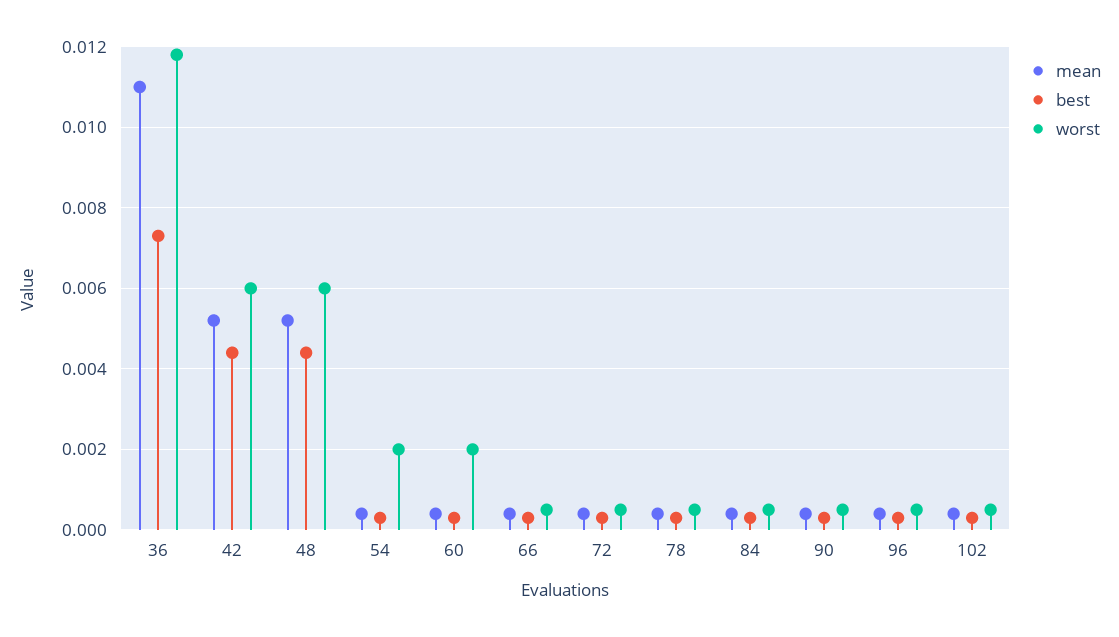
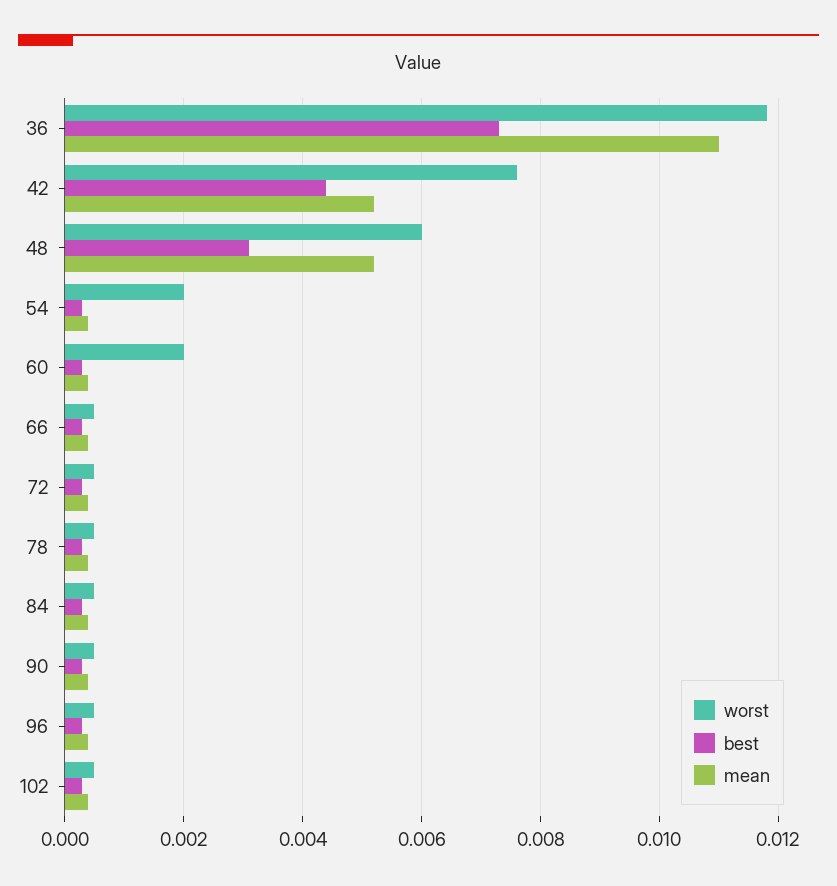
  {
    "mean": {
      "36": 0.011,
      "42": 0.005,
      "48": 0.005,
      "54": 0.0005,
      "60": 0.0005,
      "66": 0.0005,
      "72": 0.0005,
      "78": 0.0005,
      "84": 0.0005,
      "90": 0.0005,
      "96": 0.0005,
      "102": 0.0005
    },
    "best": {
      "36": 0.0075,
      "42": 0.0045,
-     "48": 0.0045,
+     "48": 0.003,
      "54": 0.0005,
      "60": 0.0005,
      "66": 0.0005,
      "72": 0.0005,
      "78": 0.0005,
      "84": 0.0005,
      "90": 0.0005,
      "96": 0.0005,
      "102": 0.0005
    },
    "worst": {
      "36": 0.012,
-     "42": 0.006,
+     "42": 0.0075,
      "48": 0.006,
      "54": 0.002,
      "60": 0.002,
      "66": 0.0005,
      "72": 0.0005,
      "78": 0.0005,
      "84": 0.0005,
      "90": 0.0005,
      "96": 0.0005,
      "102": 0.0005
    }
  }

